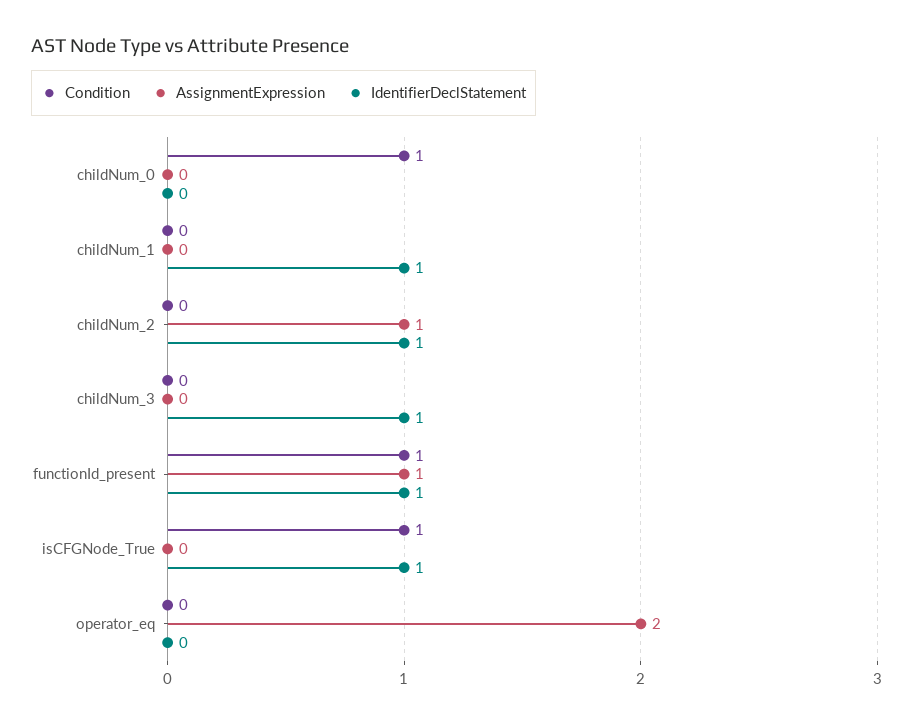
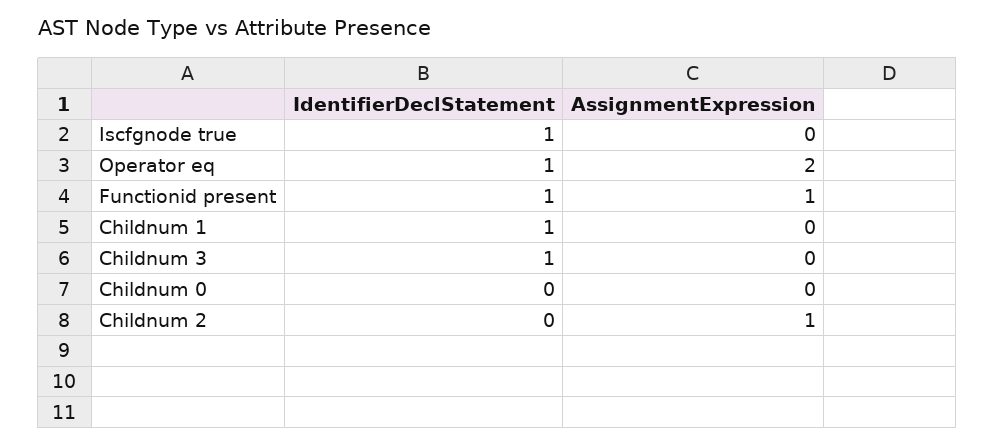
  {
-   "Condition": {
-     "childNum_0": 1,
-     "childNum_1": 0,
-     "childNum_2": 0,
-     "childNum_3": 0,
-     "functionId_present": 1,
-     "isCFGNode_True": 1,
-     "operator_eq": 0
-   },
    "AssignmentExpression": {
      "childNum_0": 0,
      "childNum_1": 0,
      "childNum_2": 1,
      "childNum_3": 0,
      "functionId_present": 1,
      "isCFGNode_True": 0,
      "operator_eq": 2
    },
    "IdentifierDeclStatement": {
      "childNum_0": 0,
      "childNum_1": 1,
-     "childNum_2": 1,
+     "childNum_2": 0,
      "childNum_3": 1,
      "functionId_present": 1,
      "isCFGNode_True": 1,
-     "operator_eq": 0
+     "operator_eq": 1
    }
  }

